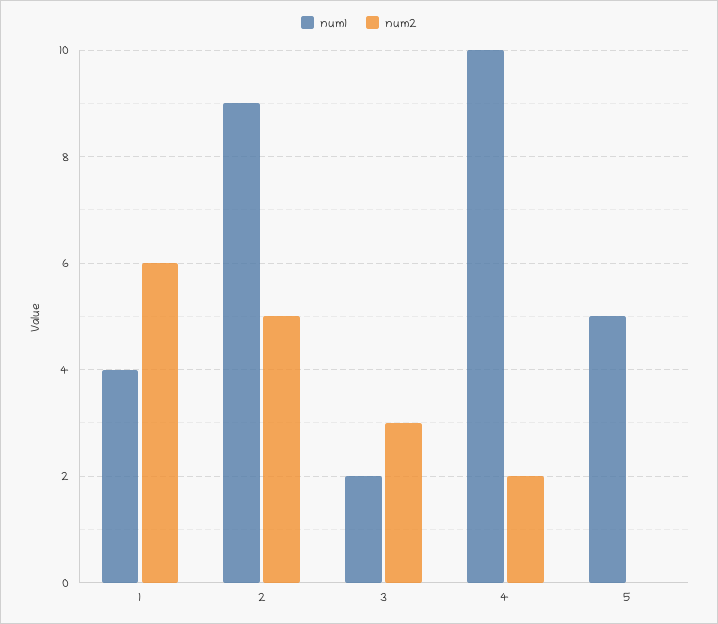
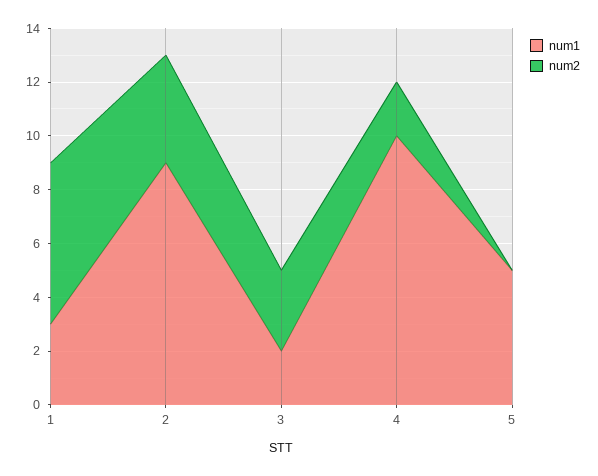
  {
    "num1": {
-     "1": 4,
+     "1": 3,
      "2": 9,
      "3": 2,
      "4": 10,
      "5": 5
    },
    "num2": {
      "1": 6,
-     "2": 5,
+     "2": 4,
      "3": 3,
      "4": 2,
      "5": 0
    }
  }

